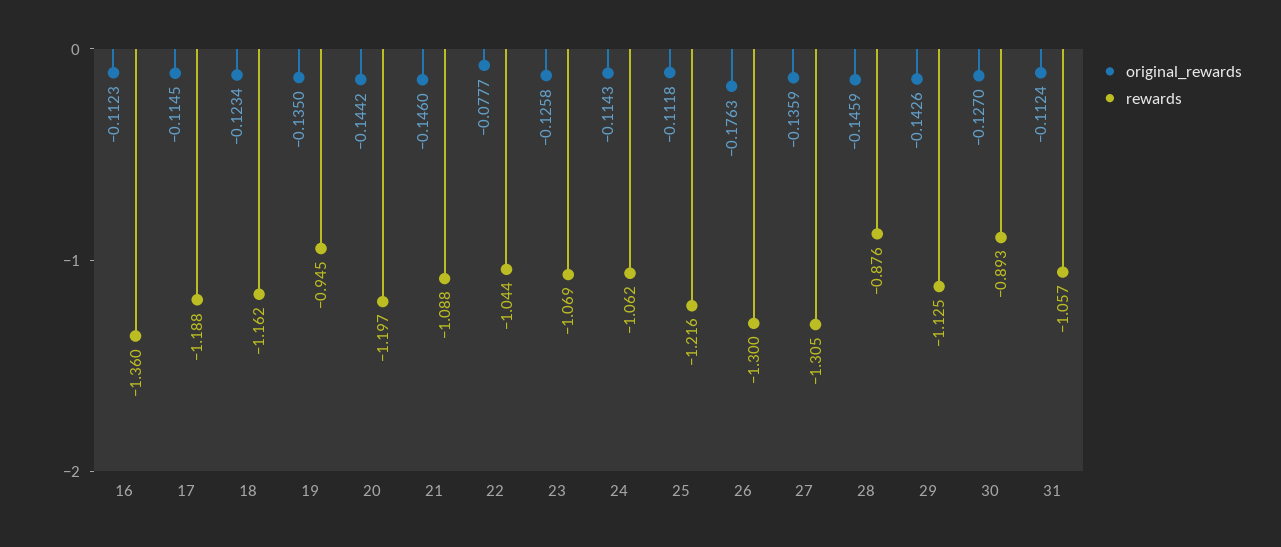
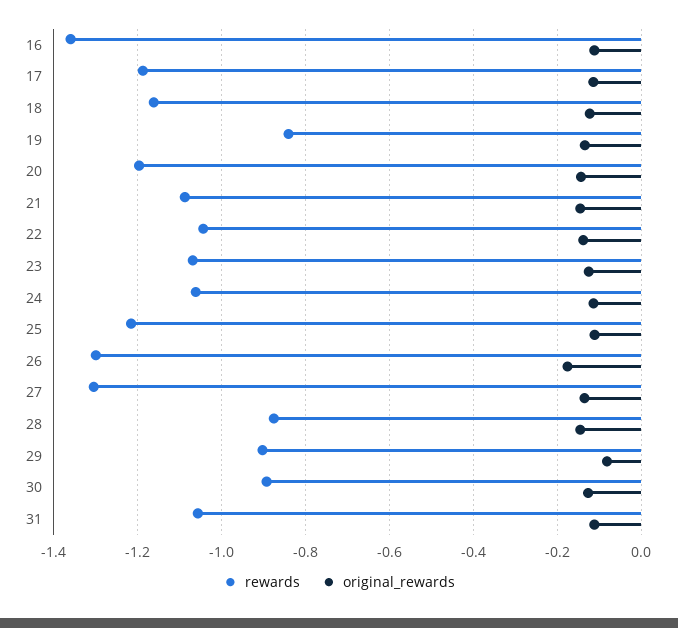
  {
    "original_rewards": {
      "16": -0.1123,
      "17": -0.1145,
      "18": -0.1234,
      "19": -0.135,
      "20": -0.1442,
      "21": -0.146,
-     "22": -0.0777,
+     "22": -0.14,
      "23": -0.1258,
      "24": -0.1143,
      "25": -0.1118,
      "26": -0.1763,
      "27": -0.1359,
      "28": -0.1459,
-     "29": -0.1426,
+     "29": -0.08,
      "30": -0.127,
      "31": -0.1124
    },
    "rewards": {
      "16": -1.36,
      "17": -1.188,
      "18": -1.162,
-     "19": -0.945,
+     "19": -0.84,
      "20": -1.197,
      "21": -1.088,
      "22": -1.044,
      "23": -1.069,
      "24": -1.062,
      "25": -1.216,
      "26": -1.3,
      "27": -1.305,
      "28": -0.876,
-     "29": -1.125,
+     "29": -0.9,
      "30": -0.893,
      "31": -1.057
    }
  }

